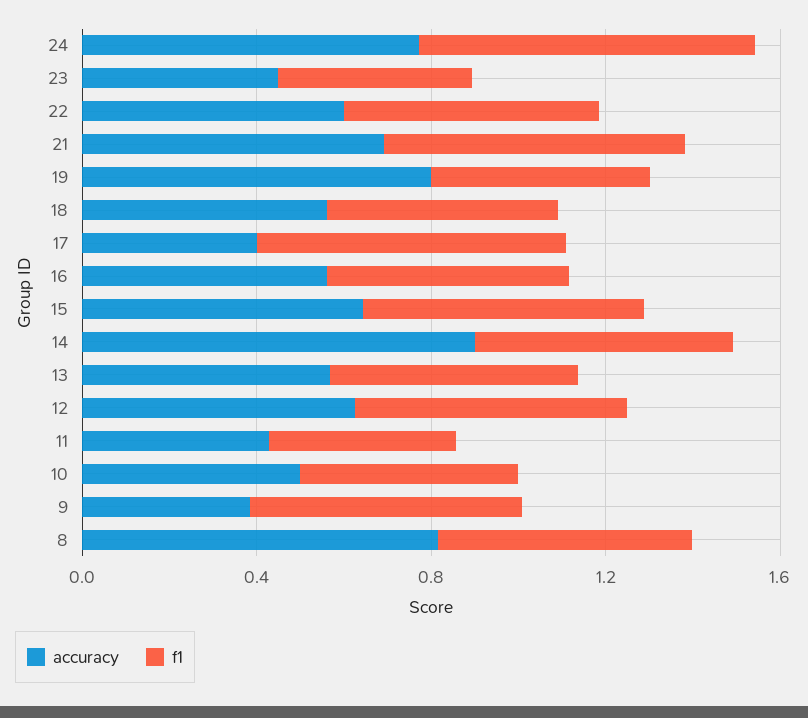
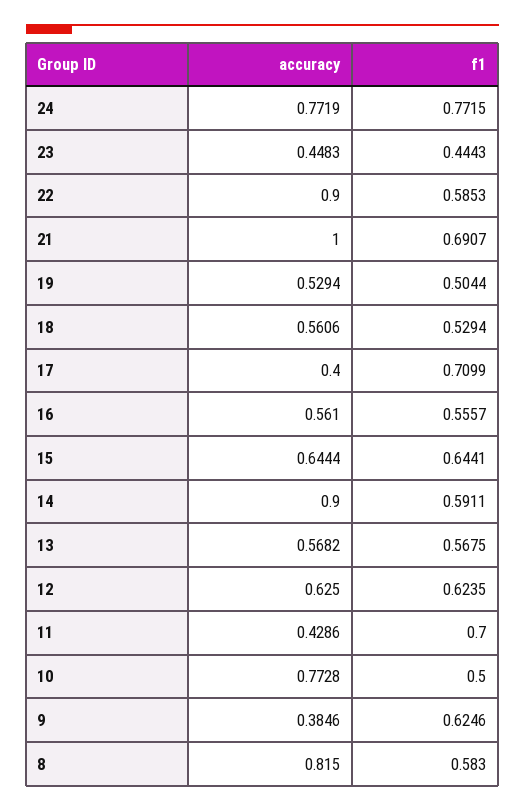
  {
    "accuracy": {
      "24": 0.7719,
      "23": 0.4483,
-     "22": 0.6,
+     "22": 0.9,
-     "21": 0.7,
+     "21": 1,
-     "19": 0.8,
+     "19": 0.5294,
      "18": 0.5606,
      "17": 0.4,
      "16": 0.561,
      "15": 0.6444,
      "14": 0.9,
      "13": 0.5682,
      "12": 0.625,
      "11": 0.4286,
-     "10": 0.5,
+     "10": 0.7728,
      "9": 0.3846,
      "8": 0.815
    },
    "f1": {
      "24": 0.7715,
      "23": 0.4443,
      "22": 0.5853,
      "21": 0.6907,
      "19": 0.5044,
      "18": 0.5294,
      "17": 0.7099,
      "16": 0.5557,
      "15": 0.6441,
      "14": 0.5911,
      "13": 0.5675,
      "12": 0.6235,
-     "11": 0.4,
+     "11": 0.7,
      "10": 0.5,
      "9": 0.6246,
      "8": 0.583
    }
  }

